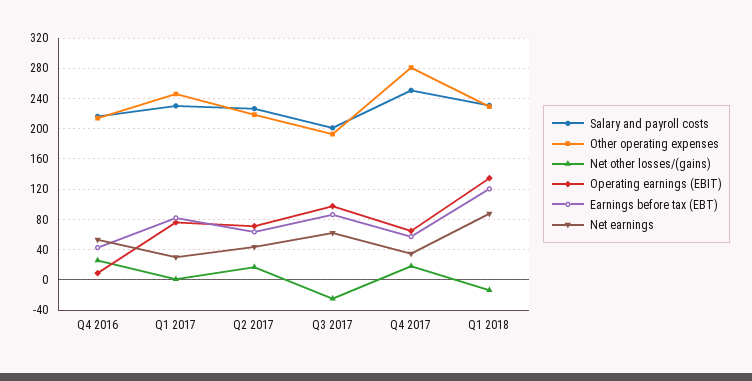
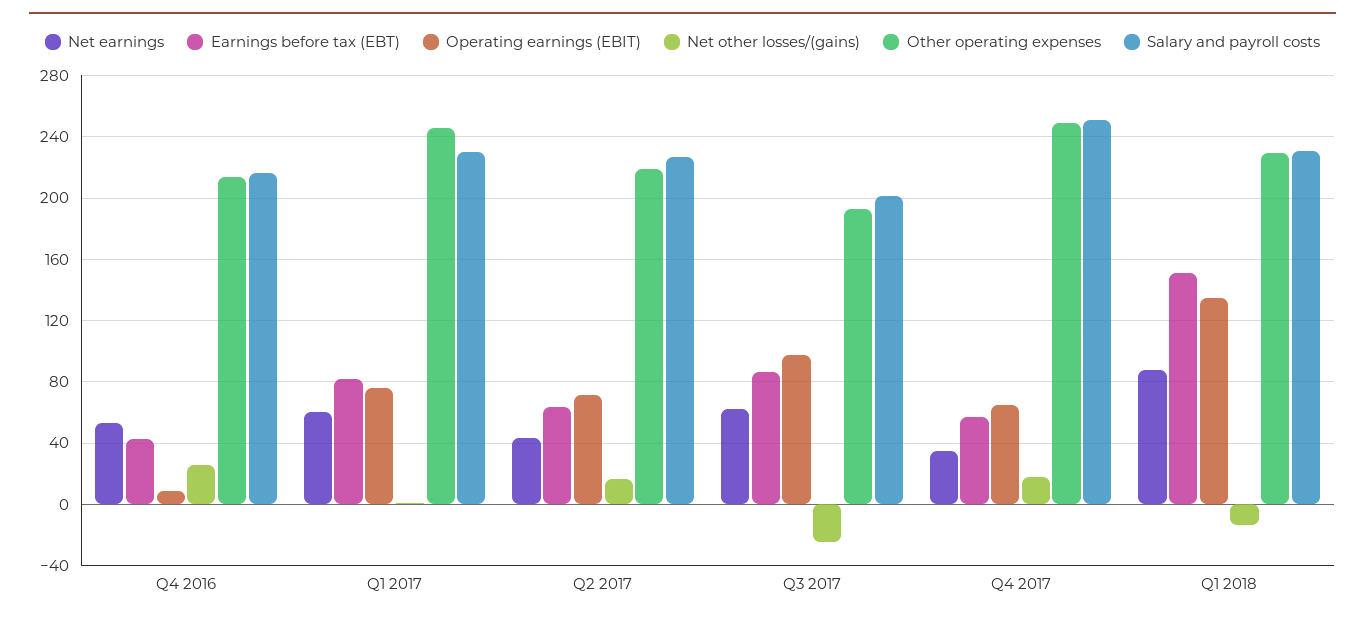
  {
    "Salary and payroll costs": {
      "Q4 2016": 215,
      "Q1 2017": 230,
      "Q2 2017": 225,
      "Q3 2017": 200,
      "Q4 2017": 250,
      "Q1 2018": 230
    },
    "Other operating expenses": {
      "Q4 2016": 215,
      "Q1 2017": 245,
      "Q2 2017": 220,
      "Q3 2017": 195,
-     "Q4 2017": 280,
+     "Q4 2017": 250,
      "Q1 2018": 230
    },
    "Net other losses/(gains)": {
      "Q4 2016": 25,
      "Q1 2017": 0,
      "Q2 2017": 15,
      "Q3 2017": -25,
      "Q4 2017": 20,
      "Q1 2018": -15
    },
    "Operating earnings (EBIT)": {
      "Q4 2016": 10,
      "Q1 2017": 75,
      "Q2 2017": 70,
      "Q3 2017": 100,
      "Q4 2017": 65,
      "Q1 2018": 135
    },
    "Earnings before tax (EBT)": {
      "Q4 2016": 45,
      "Q1 2017": 80,
      "Q2 2017": 65,
      "Q3 2017": 85,
      "Q4 2017": 55,
-     "Q1 2018": 120
+     "Q1 2018": 150
    },
    "Net earnings": {
      "Q4 2016": 55,
-     "Q1 2017": 30,
+     "Q1 2017": 60,
      "Q2 2017": 45,
      "Q3 2017": 60,
      "Q4 2017": 35,
      "Q1 2018": 90
    }
  }

